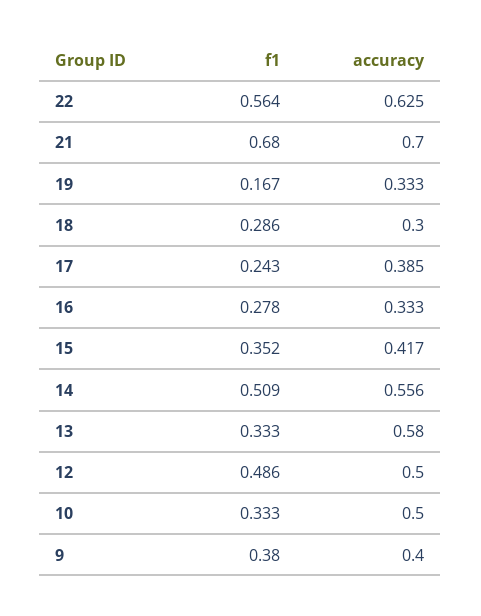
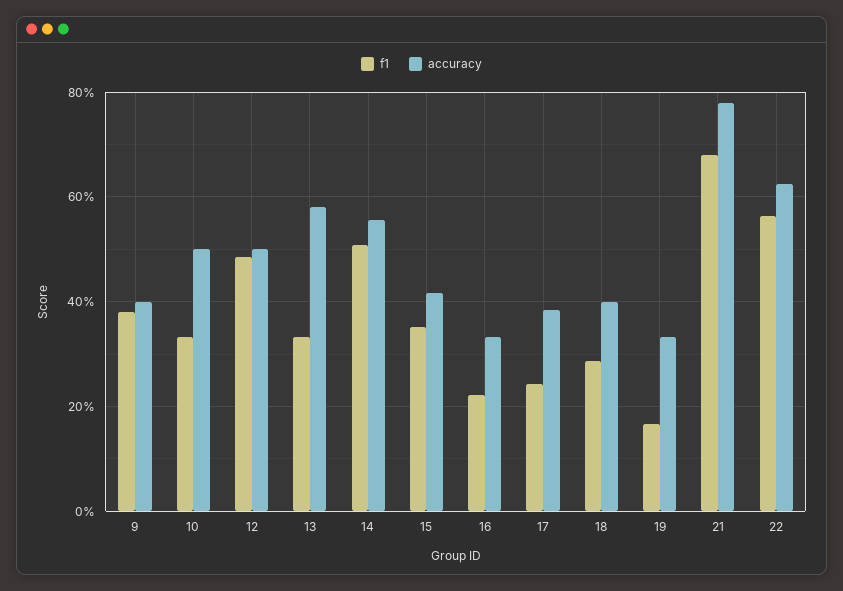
  {
    "f1": {
      "22": 0.564,
      "21": 0.68,
      "19": 0.167,
      "18": 0.286,
      "17": 0.243,
-     "16": 0.278,
+     "16": 0.22,
      "15": 0.352,
      "14": 0.509,
      "13": 0.333,
      "12": 0.486,
      "10": 0.333,
      "9": 0.38
    },
    "accuracy": {
      "22": 0.625,
-     "21": 0.7,
+     "21": 0.78,
      "19": 0.333,
-     "18": 0.3,
+     "18": 0.4,
      "17": 0.385,
      "16": 0.333,
      "15": 0.417,
      "14": 0.556,
      "13": 0.58,
      "12": 0.5,
      "10": 0.5,
      "9": 0.4
    }
  }

